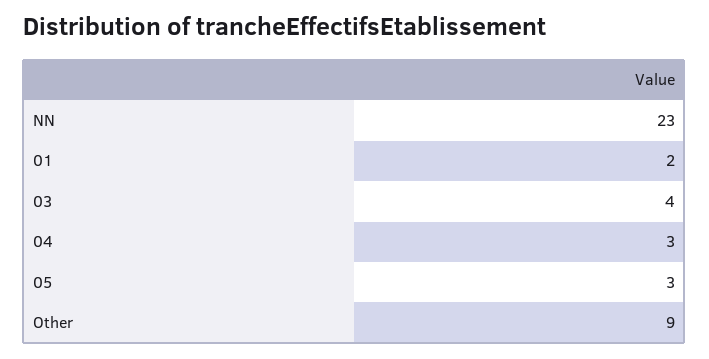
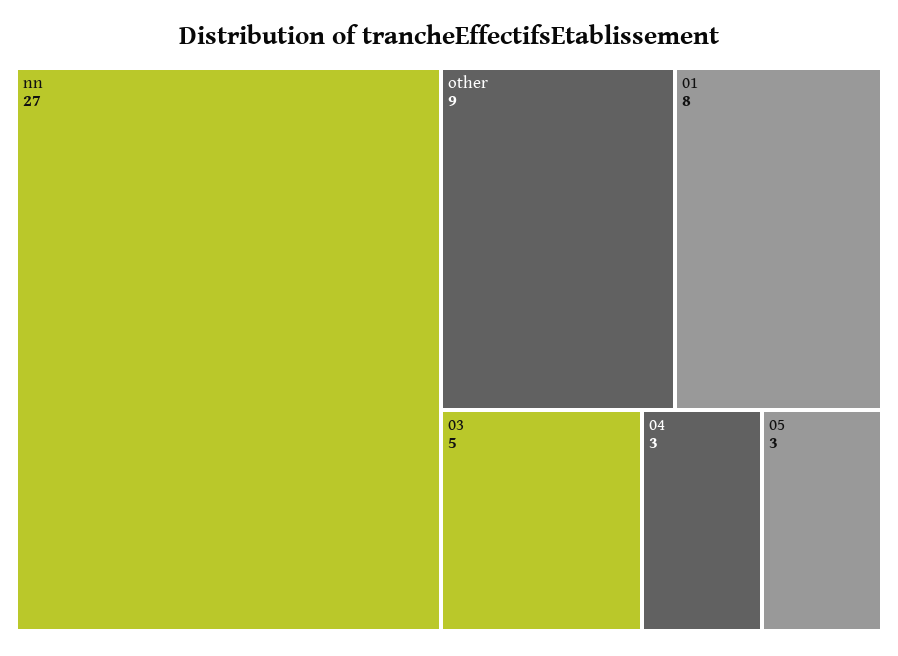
  {
-   "NN": 23,
+   "NN": 27,
-   "01": 2,
+   "01": 8,
-   "03": 4,
+   "03": 5,
    "04": 3,
    "05": 3,
    "Other": 9
  }

